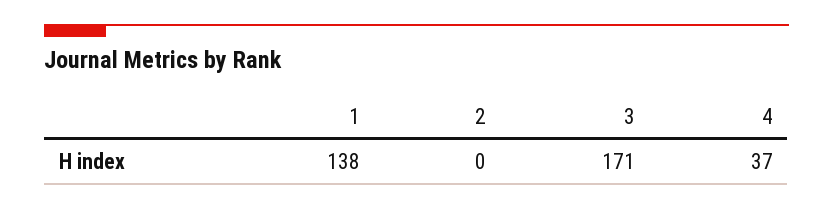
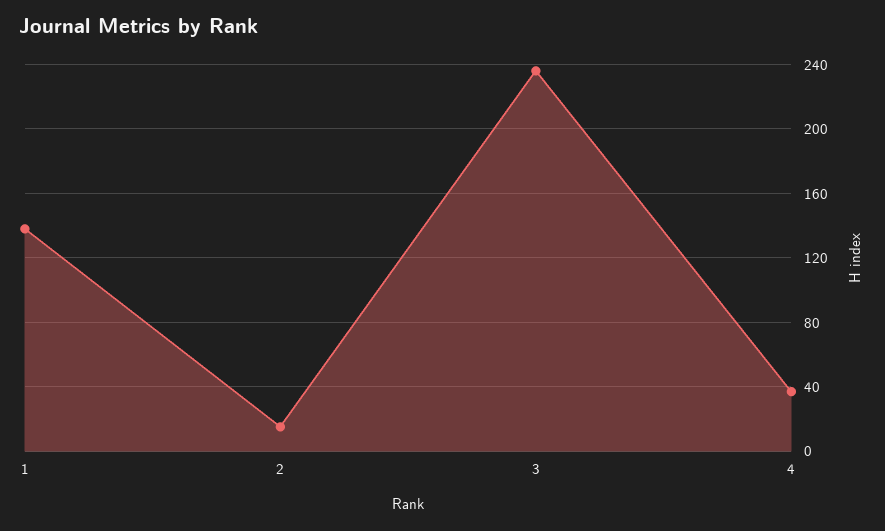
  {
    "1": 138,
-   "2": 0,
+   "2": 15,
-   "3": 171,
+   "3": 235,
    "4": 37
  }

